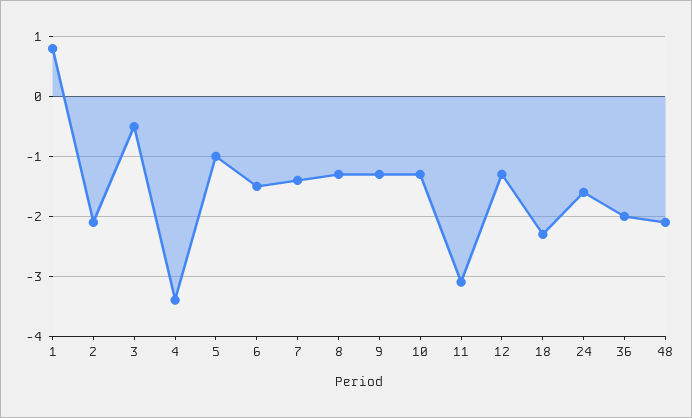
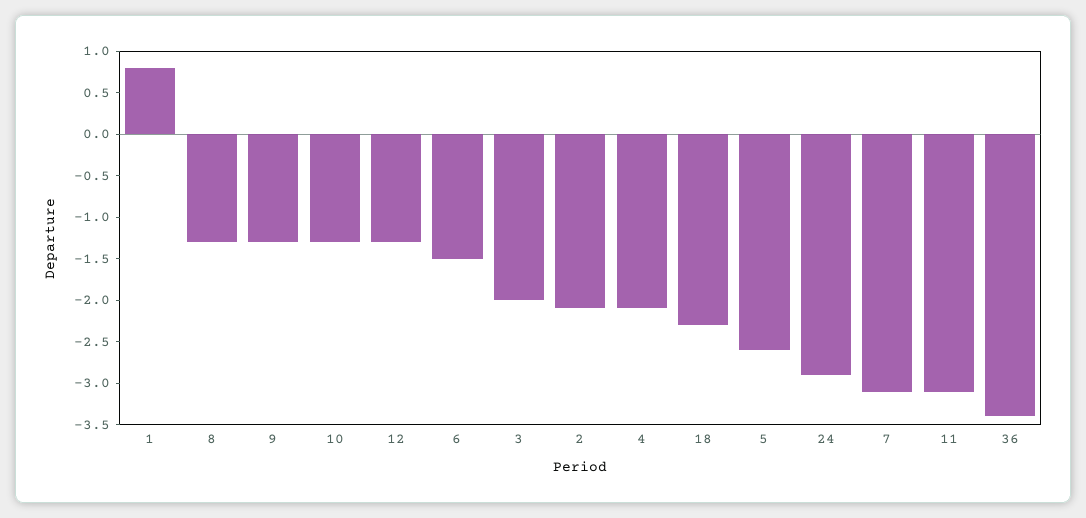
  {
    "1": 0.8,
    "2": -2.1,
-   "3": -0.5,
+   "3": -2,
-   "4": -3.5,
+   "4": -2.1,
-   "5": -1,
+   "5": -2.6,
    "6": -1.5,
-   "7": -1.5,
+   "7": -3.1,
    "8": -1.3,
    "9": -1.3,
    "10": -1.3,
    "11": -3.1,
    "12": -1.3,
    "18": -2.3,
-   "24": -1.5,
+   "24": -2.9,
-   "36": -2,
+   "36": -3.4
-   "48": -2
  }

